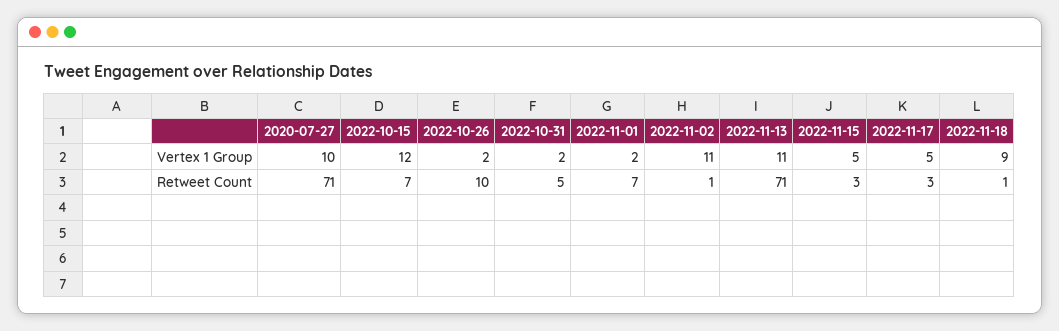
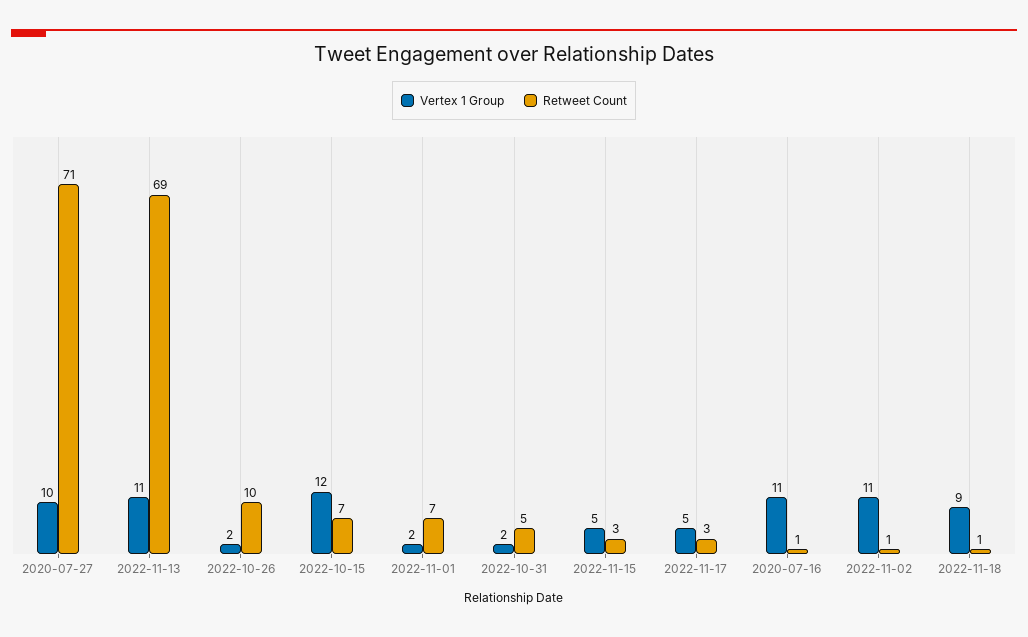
  {
    "Vertex 1 Group": {
      "2020-07-27": 10,
      "2022-10-15": 12,
      "2022-10-26": 2,
      "2022-10-31": 2,
      "2022-11-01": 2,
      "2022-11-02": 11,
      "2022-11-13": 11,
      "2022-11-15": 5,
      "2022-11-17": 5,
-     "2022-11-18": 9
+     "2022-11-18": 9,
+     "2020-07-16": 11
    },
    "Retweet Count": {
      "2020-07-27": 71,
      "2022-10-15": 7,
      "2022-10-26": 10,
      "2022-10-31": 5,
      "2022-11-01": 7,
      "2022-11-02": 1,
-     "2022-11-13": 71,
+     "2022-11-13": 69,
      "2022-11-15": 3,
      "2022-11-17": 3,
-     "2022-11-18": 1
+     "2022-11-18": 1,
+     "2020-07-16": 1
    }
  }

